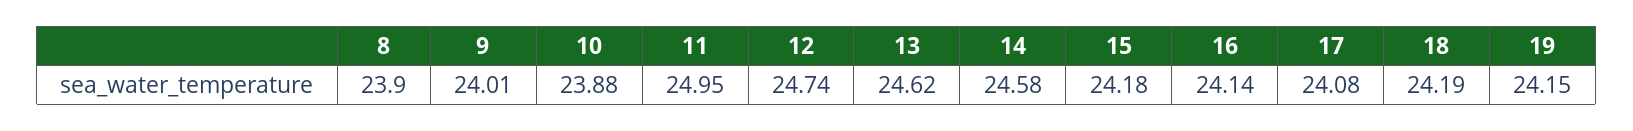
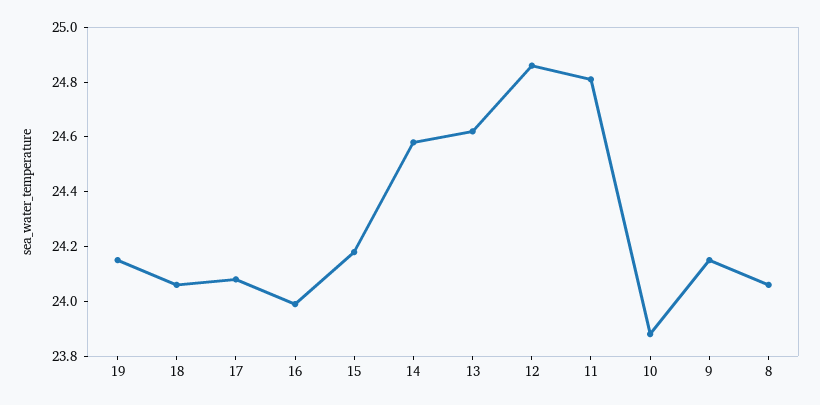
  {
-   "8": 23.9,
+   "8": 24.05,
-   "9": 24.01,
+   "9": 24.15,
    "10": 23.88,
-   "11": 24.95,
+   "11": 24.8,
-   "12": 24.74,
+   "12": 24.85,
    "13": 24.62,
    "14": 24.58,
    "15": 24.18,
-   "16": 24.14,
+   "16": 24,
    "17": 24.08,
-   "18": 24.19,
+   "18": 24.05,
    "19": 24.15
  }

